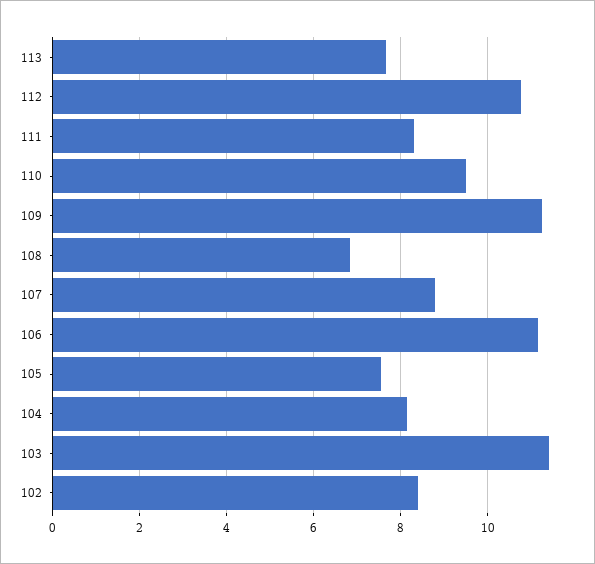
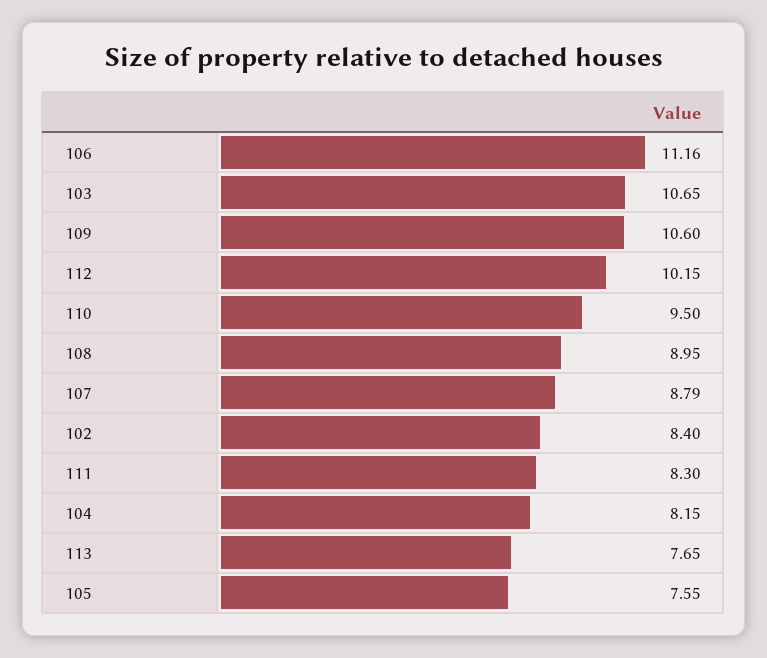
  {
    "113": 7.65,
-   "112": 10.8,
+   "112": 10.15,
    "111": 8.3,
    "110": 9.5,
-   "109": 11.2,
+   "109": 10.6,
-   "108": 6.8,
+   "108": 8.95,
    "107": 8.79,
    "106": 11.16,
    "105": 7.55,
    "104": 8.15,
-   "103": 11.4,
+   "103": 10.65,
    "102": 8.4
  }

